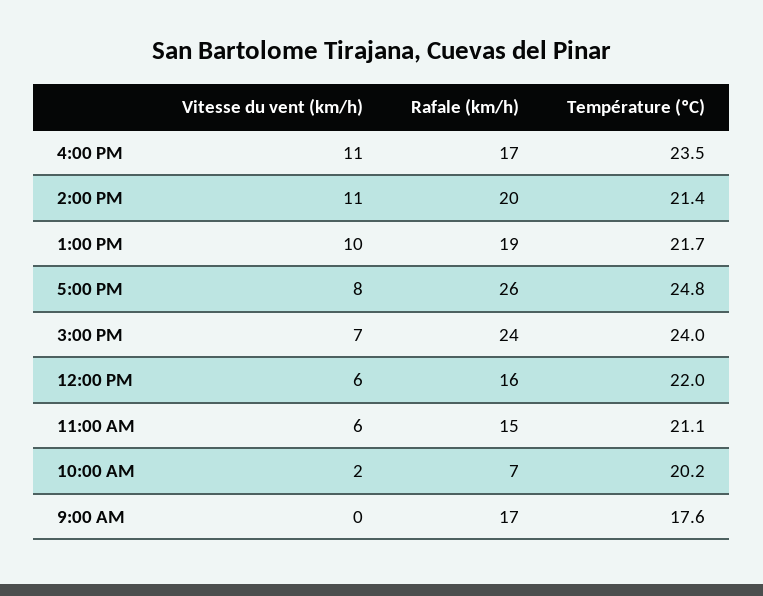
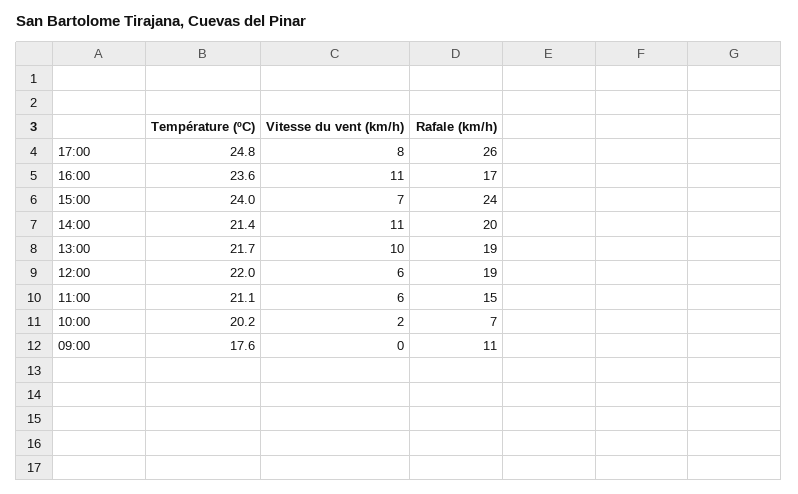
  {
    "Vitesse du vent (km/h)": {
      "4:00 PM": 11,
      "2:00 PM": 11,
      "1:00 PM": 10,
      "5:00 PM": 8,
      "3:00 PM": 7,
      "12:00 PM": 6,
      "11:00 AM": 6,
      "10:00 AM": 2,
      "9:00 AM": 0
    },
    "Rafale (km/h)": {
      "4:00 PM": 17,
      "2:00 PM": 20,
      "1:00 PM": 19,
      "5:00 PM": 26,
      "3:00 PM": 24,
-     "12:00 PM": 16,
+     "12:00 PM": 19,
      "11:00 AM": 15,
      "10:00 AM": 7,
-     "9:00 AM": 17
+     "9:00 AM": 11
    },
    "Température (ºC)": {
-     "4:00 PM": 23.5,
+     "4:00 PM": 23.6,
      "2:00 PM": 21.4,
      "1:00 PM": 21.7,
      "5:00 PM": 24.8,
      "3:00 PM": 24,
      "12:00 PM": 22,
      "11:00 AM": 21.1,
      "10:00 AM": 20.2,
      "9:00 AM": 17.6
    }
  }

